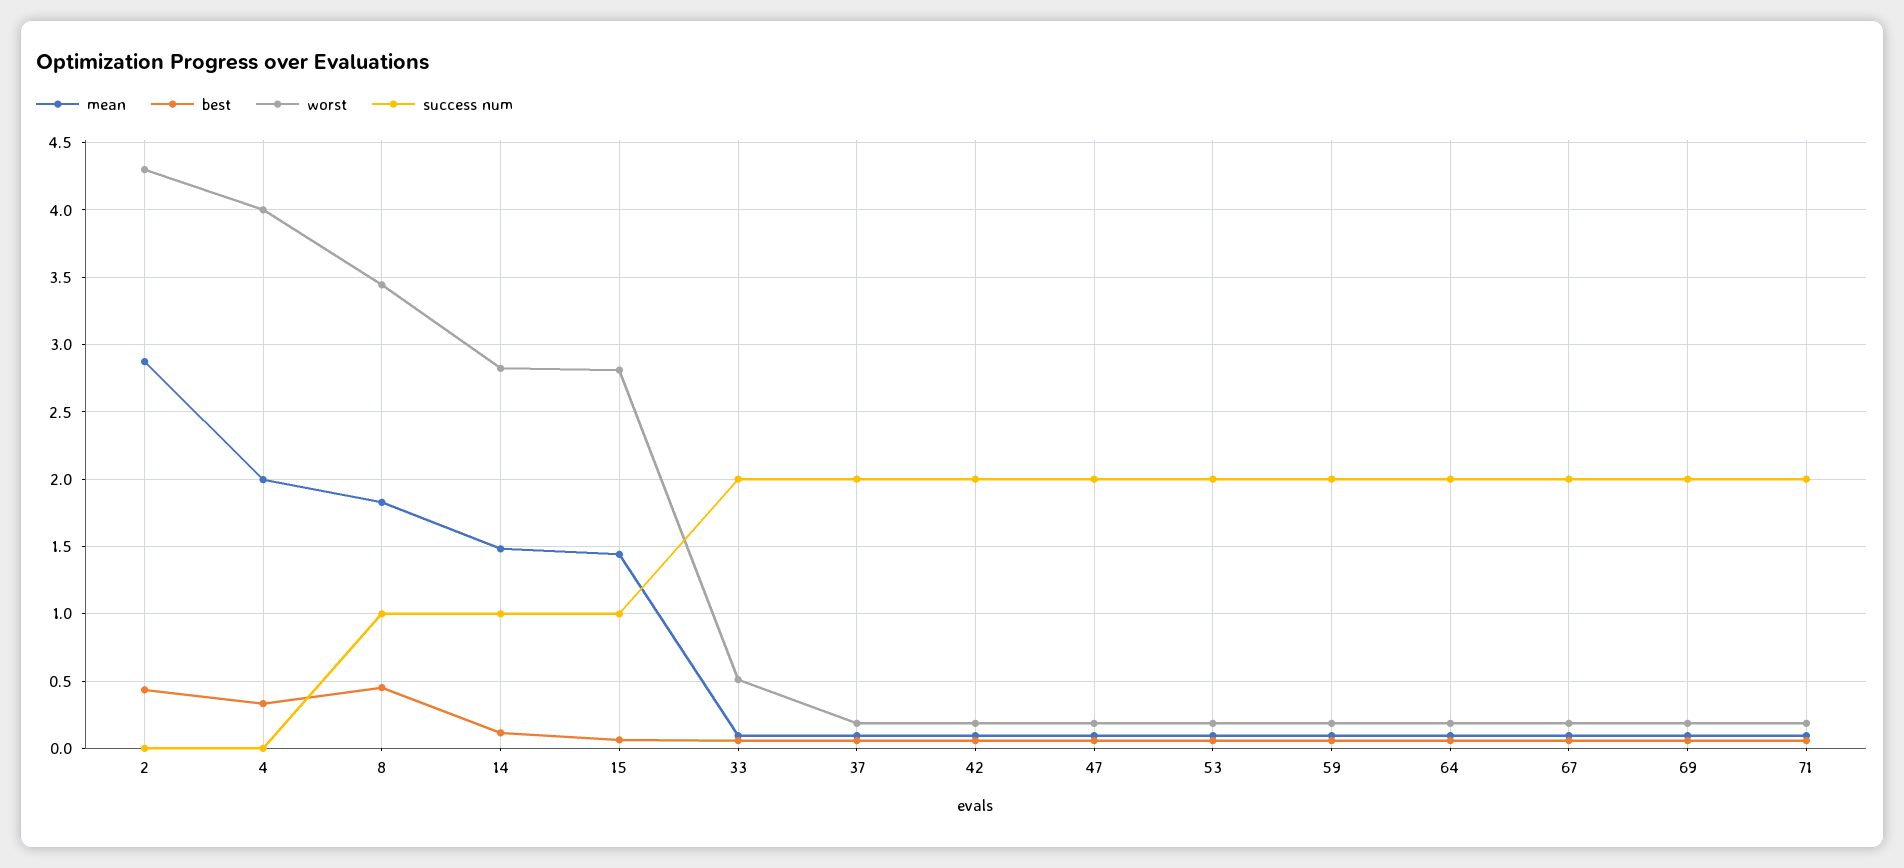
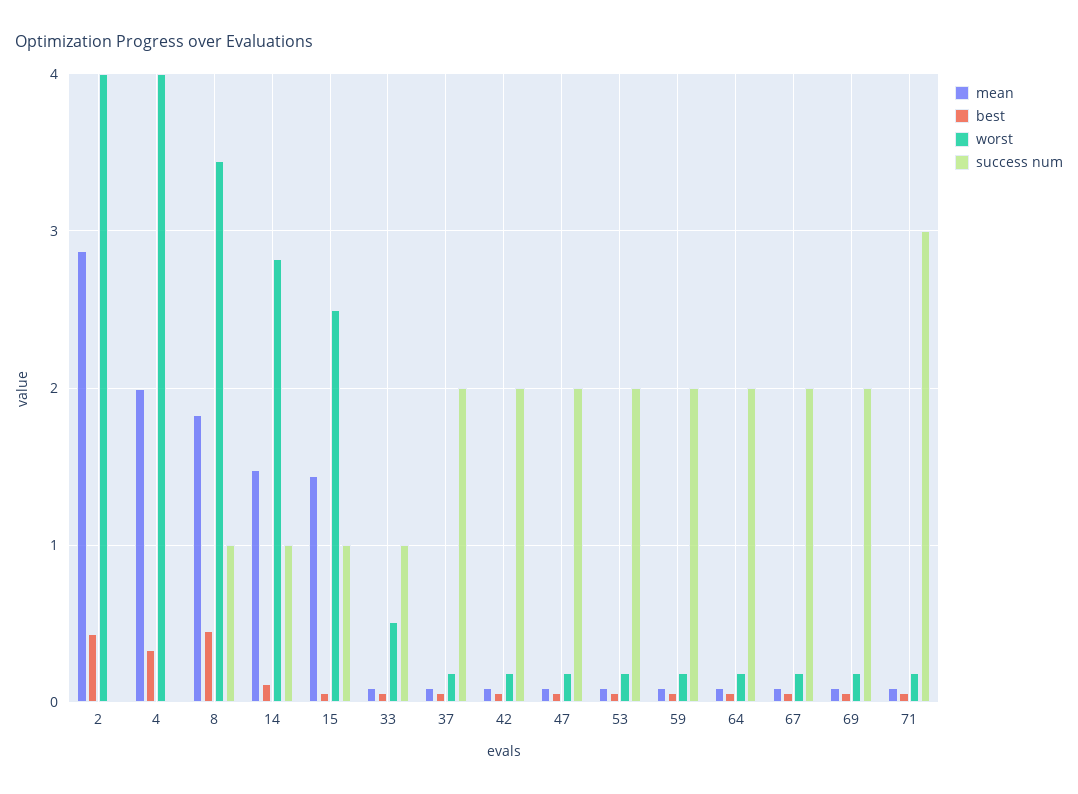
  {
    "mean": {
      "2": 2.85,
      "4": 2,
      "8": 1.85,
      "14": 1.5,
      "15": 1.45,
      "33": 0.1,
      "37": 0.1,
      "42": 0.1,
      "47": 0.1,
      "53": 0.1,
      "59": 0.1,
      "64": 0.1,
      "67": 0.1,
      "69": 0.1,
      "71": 0.1
    },
    "best": {
      "2": 0.45,
      "4": 0.35,
      "8": 0.45,
      "14": 0.1,
      "15": 0.05,
      "33": 0.05,
      "37": 0.05,
      "42": 0.05,
      "47": 0.05,
      "53": 0.05,
      "59": 0.05,
      "64": 0.05,
      "67": 0.05,
      "69": 0.05,
      "71": 0.05
    },
    "worst": {
-     "2": 4.3,
+     "2": 4,
      "4": 4,
      "8": 3.45,
      "14": 2.8,
-     "15": 2.8,
+     "15": 2.5,
      "33": 0.5,
      "37": 0.2,
      "42": 0.2,
      "47": 0.2,
      "53": 0.2,
      "59": 0.2,
      "64": 0.2,
      "67": 0.2,
      "69": 0.2,
      "71": 0.2
    },
    "success num": {
      "2": 0,
      "4": 0,
      "8": 1,
      "14": 1,
      "15": 1,
-     "33": 2,
+     "33": 1,
      "37": 2,
      "42": 2,
      "47": 2,
      "53": 2,
      "59": 2,
      "64": 2,
      "67": 2,
      "69": 2,
-     "71": 2
+     "71": 3
    }
  }

